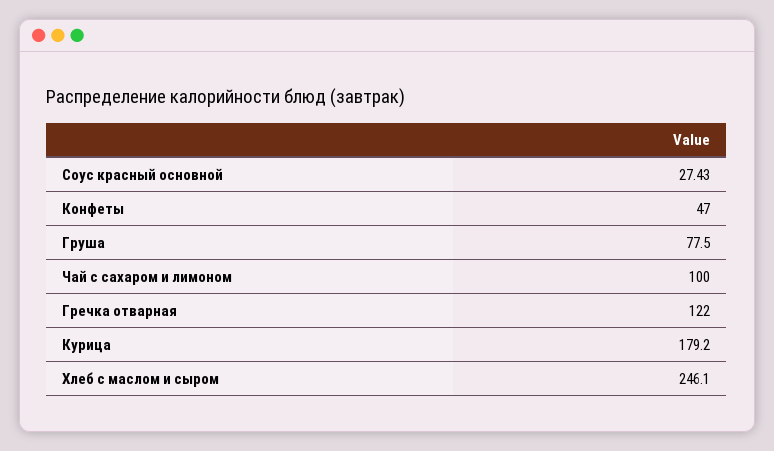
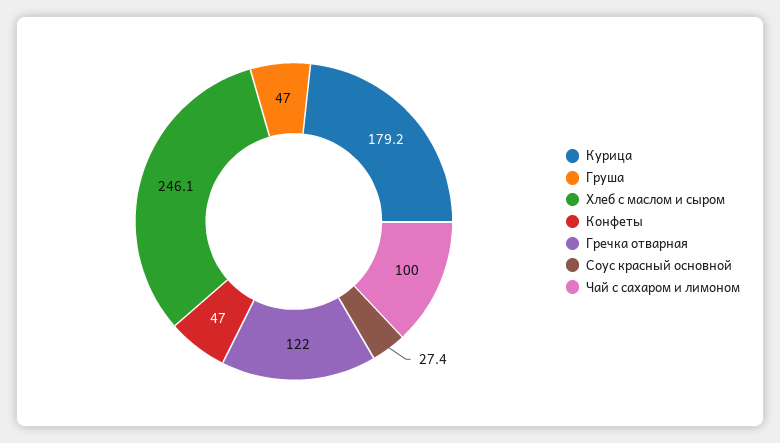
  {
    "Соус красный основной": 27.43,
    "Конфеты": 47,
-   "Груша": 77.5,
+   "Груша": 47,
    "Чай с сахаром и лимоном": 100,
    "Гречка отварная": 122,
    "Курица": 179.2,
    "Хлеб с маслом и сыром": 246.1
  }

